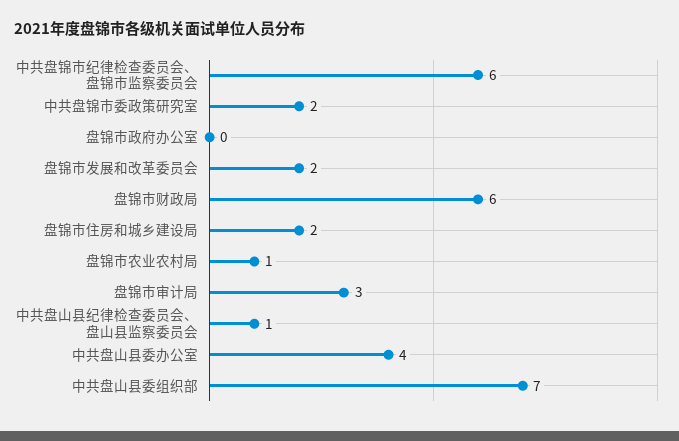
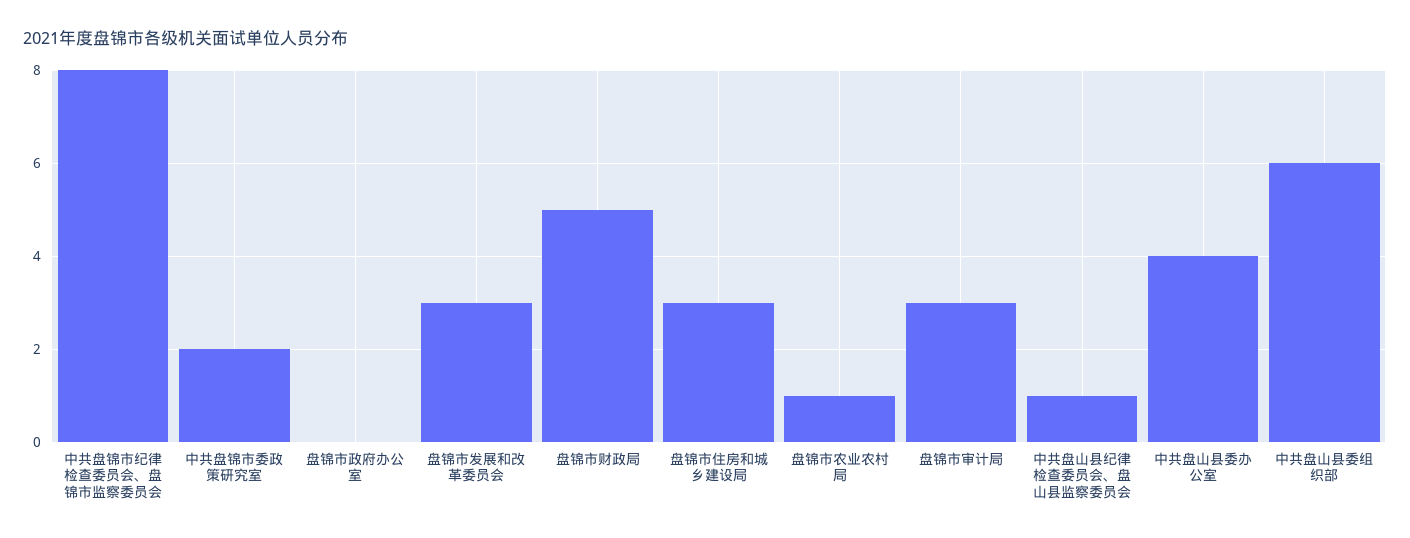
  {
-   "中共盘锦市纪律检查委员会、盘锦市监察委员会": 6,
+   "中共盘锦市纪律检查委员会、盘锦市监察委员会": 8,
    "中共盘锦市委政策研究室": 2,
    "盘锦市政府办公室": 0,
-   "盘锦市发展和改革委员会": 2,
+   "盘锦市发展和改革委员会": 3,
-   "盘锦市财政局": 6,
+   "盘锦市财政局": 5,
-   "盘锦市住房和城乡建设局": 2,
+   "盘锦市住房和城乡建设局": 3,
    "盘锦市农业农村局": 1,
    "盘锦市审计局": 3,
    "中共盘山县纪律检查委员会、盘山县监察委员会": 1,
    "中共盘山县委办公室": 4,
-   "中共盘山县委组织部": 7
+   "中共盘山县委组织部": 6
  }

